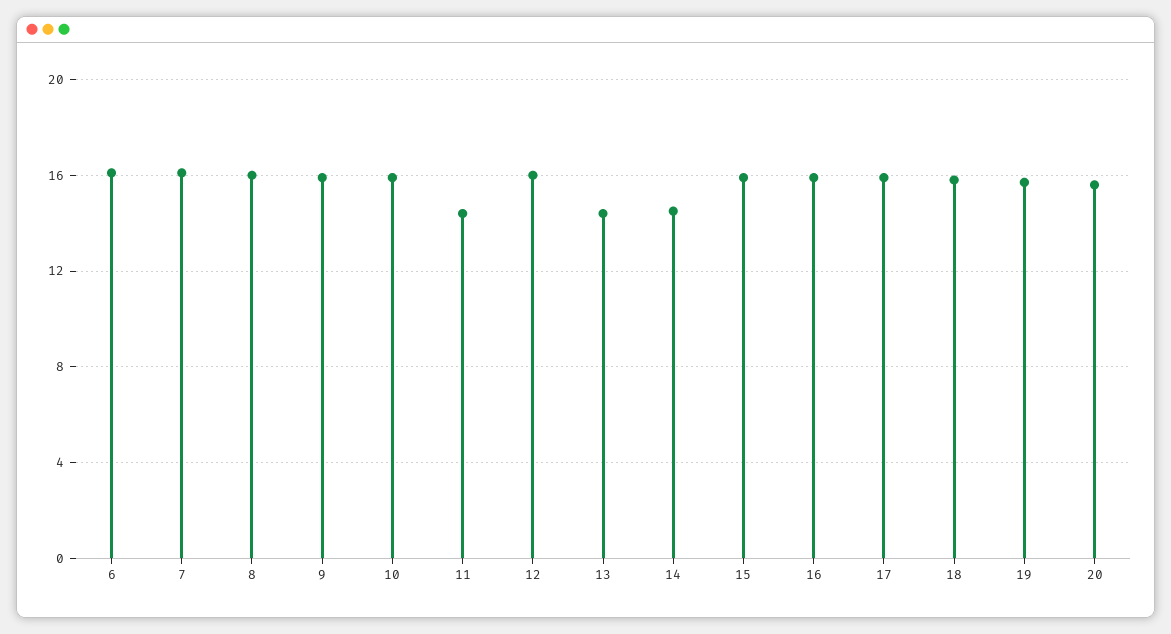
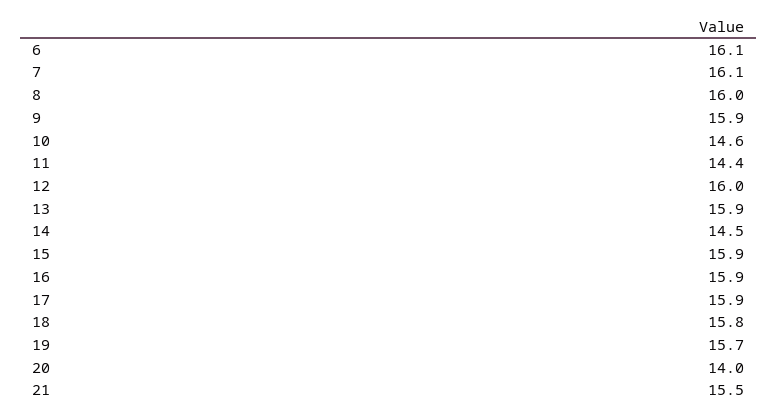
  {
    "6": 16.1,
    "7": 16.1,
    "8": 16,
    "9": 15.9,
-   "10": 16,
+   "10": 14.6,
    "11": 14.4,
    "12": 16,
-   "13": 14.5,
+   "13": 15.9,
    "14": 14.5,
    "15": 15.9,
    "16": 15.9,
    "17": 15.9,
    "18": 15.8,
    "19": 15.7,
-   "20": 15.5
+   "20": 14,
+   "21": 15.5
  }

